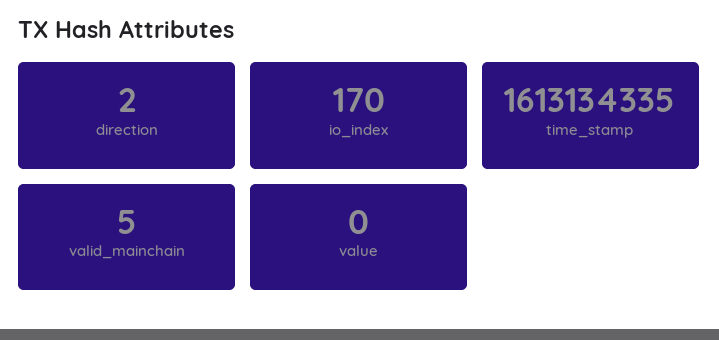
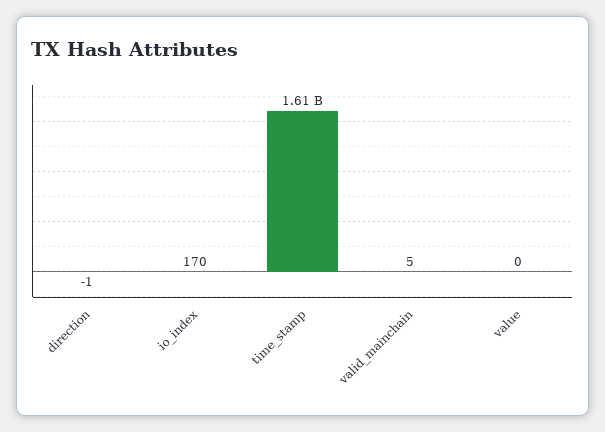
  {
-   "direction": 2,
+   "direction": -1,
    "io_index": 170,
    "time_stamp": 1613134335,
    "valid_mainchain": 5,
    "value": 0
  }

